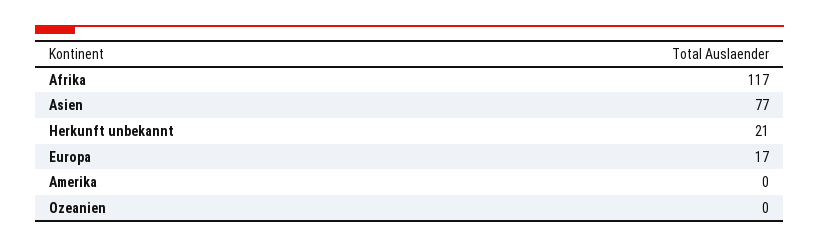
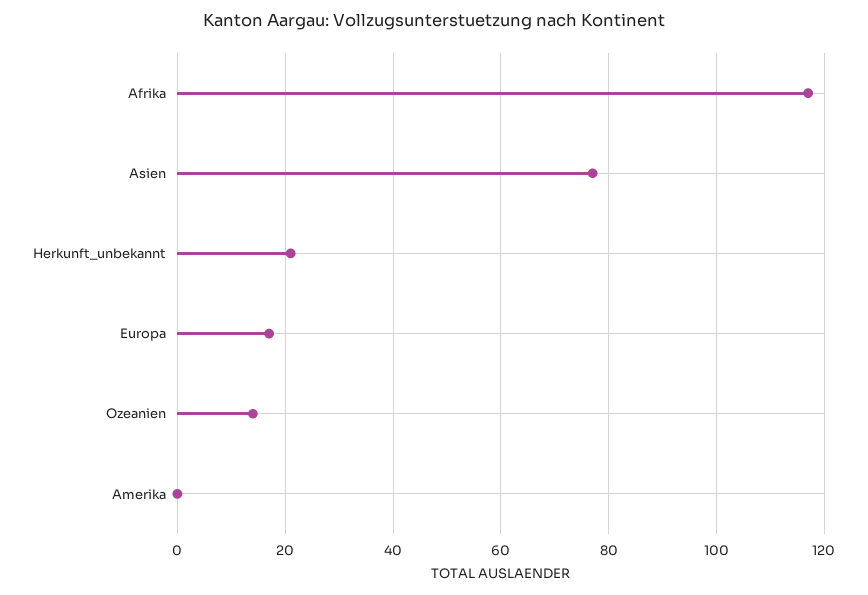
  {
    "Afrika": 117,
    "Asien": 77,
    "Herkunft unbekannt": 21,
    "Europa": 17,
    "Amerika": 0,
-   "Ozeanien": 0
+   "Ozeanien": 15
  }

